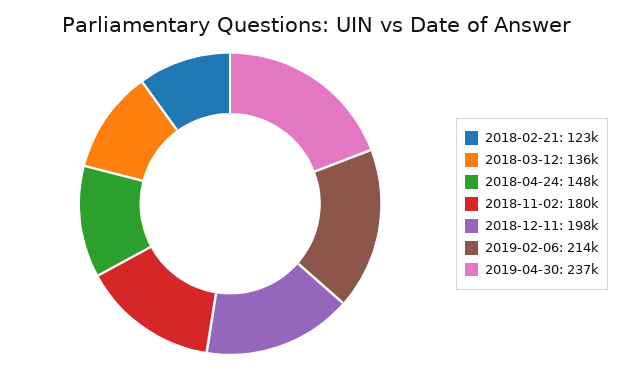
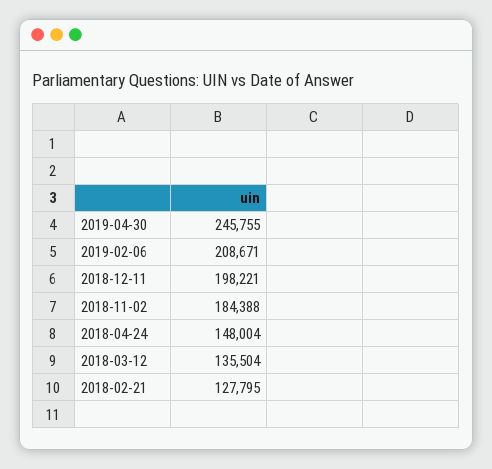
  {
-   "2018-02-21": 123000,
+   "2018-02-21": 127795,
    "2018-03-12": 135504,
    "2018-04-24": 148004,
-   "2018-11-02": 180000,
+   "2018-11-02": 184388,
    "2018-12-11": 198221,
-   "2019-02-06": 214000,
+   "2019-02-06": 208671,
-   "2019-04-30": 237000
+   "2019-04-30": 245755
  }

